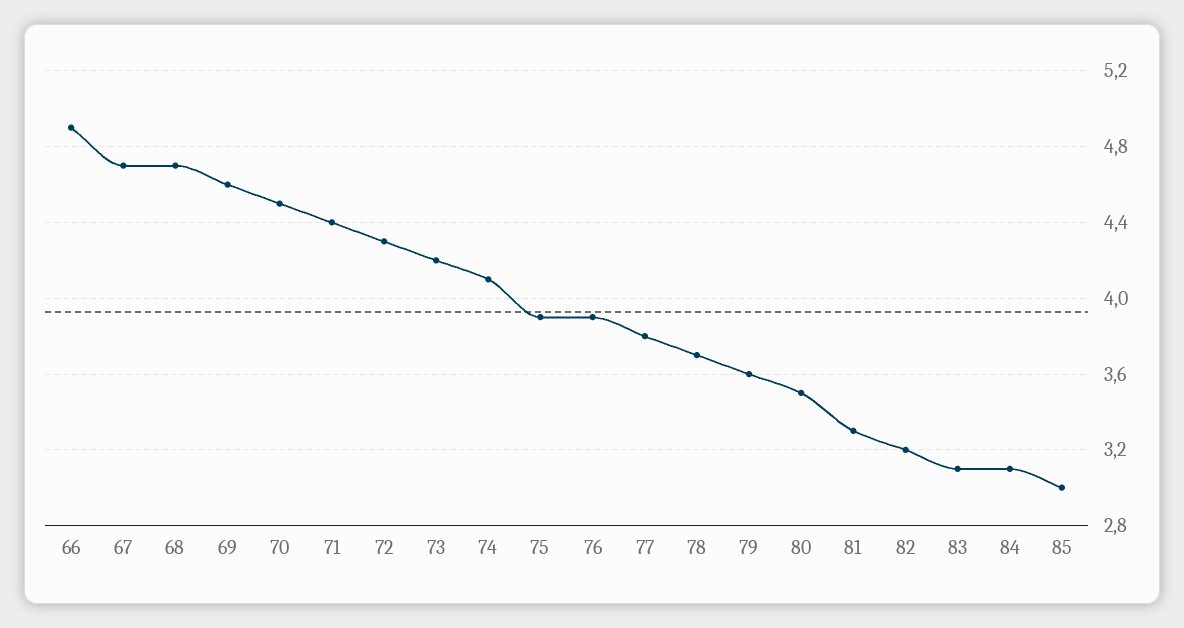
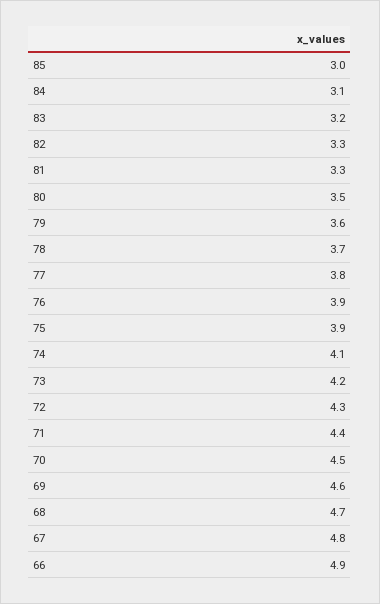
  {
    "66": 4.9,
-   "67": 4.7,
+   "67": 4.8,
    "68": 4.7,
    "69": 4.6,
    "70": 4.5,
    "71": 4.4,
    "72": 4.3,
    "73": 4.2,
    "74": 4.1,
    "75": 3.9,
    "76": 3.9,
    "77": 3.8,
    "78": 3.7,
    "79": 3.6,
    "80": 3.5,
    "81": 3.3,
-   "82": 3.2,
+   "82": 3.3,
-   "83": 3.1,
+   "83": 3.2,
    "84": 3.1,
    "85": 3
  }

